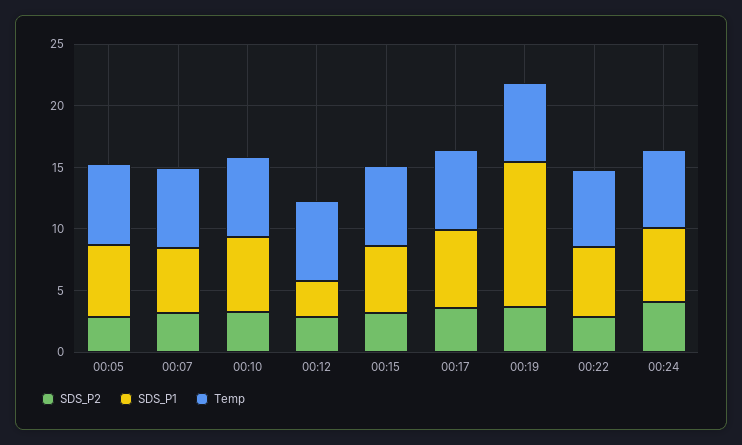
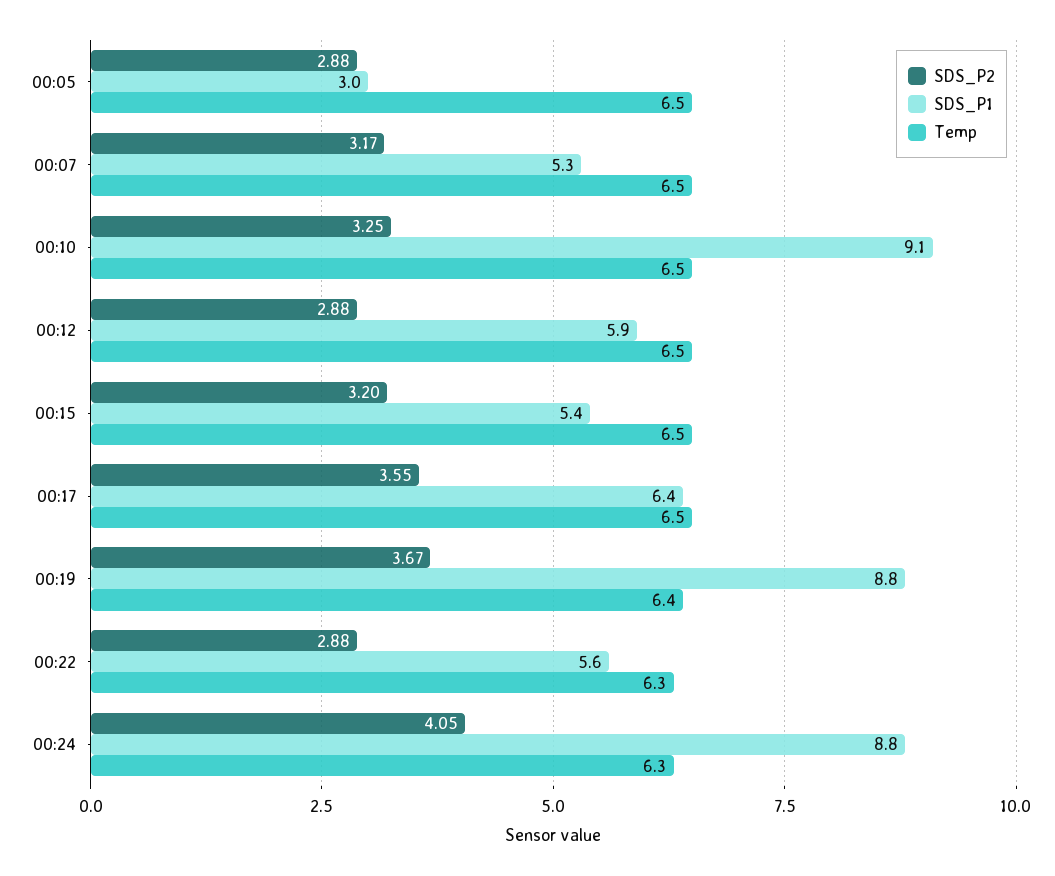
  {
    "SDS_P2": {
      "00:05": 2.88,
      "00:07": 3.17,
      "00:10": 3.25,
      "00:12": 2.88,
      "00:15": 3.2,
      "00:17": 3.55,
      "00:19": 3.67,
      "00:22": 2.88,
      "00:24": 4.05
    },
    "SDS_P1": {
-     "00:05": 6,
+     "00:05": 3,
      "00:07": 5.3,
-     "00:10": 6,
+     "00:10": 9.1,
-     "00:12": 3,
+     "00:12": 5.9,
      "00:15": 5.4,
      "00:17": 6.4,
-     "00:19": 12,
+     "00:19": 8.8,
      "00:22": 5.6,
-     "00:24": 6
+     "00:24": 8.8
    },
    "Temp": {
      "00:05": 6.5,
      "00:07": 6.5,
      "00:10": 6.5,
      "00:12": 6.5,
      "00:15": 6.5,
      "00:17": 6.5,
      "00:19": 6.4,
      "00:22": 6.3,
      "00:24": 6.3
    }
  }

